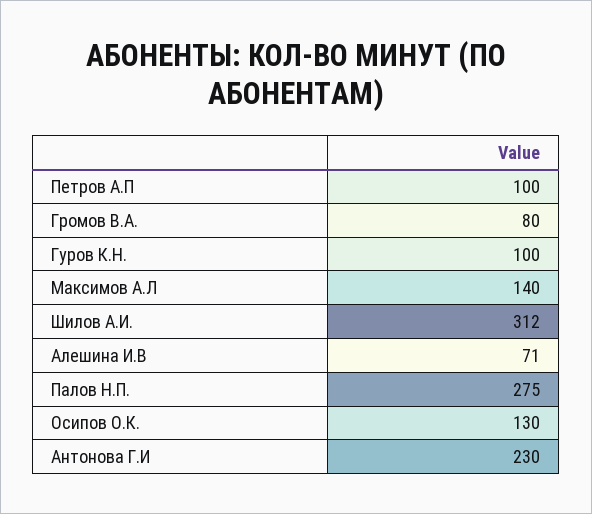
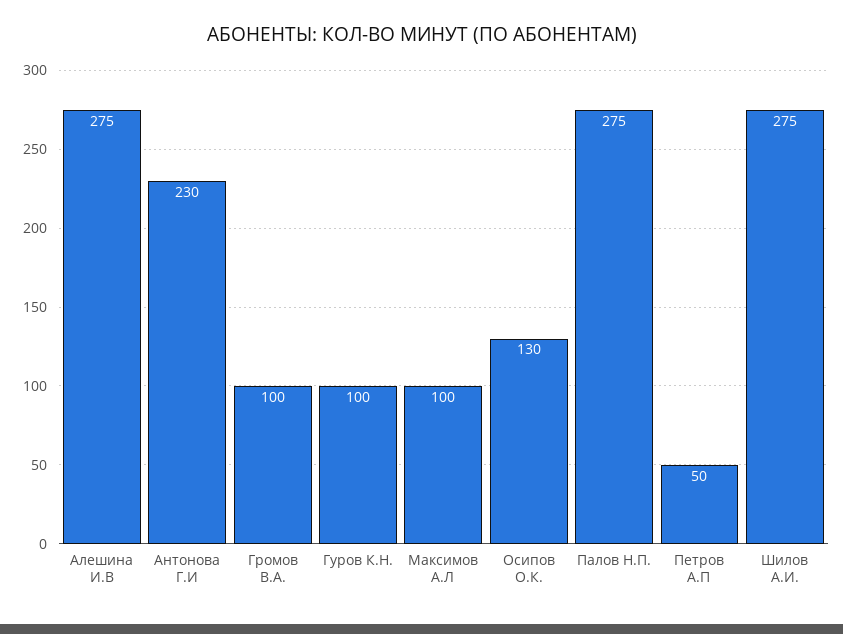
  {
-   "Петров А.П": 100,
+   "Петров А.П": 50,
-   "Громов В.А.": 80,
+   "Громов В.А.": 100,
    "Гуров К.Н.": 100,
-   "Максимов А.Л": 140,
+   "Максимов А.Л": 100,
-   "Шилов А.И.": 312,
+   "Шилов А.И.": 275,
-   "Алешина И.В": 71,
+   "Алешина И.В": 275,
    "Палов Н.П.": 275,
    "Осипов О.К.": 130,
    "Антонова Г.И": 230
  }

